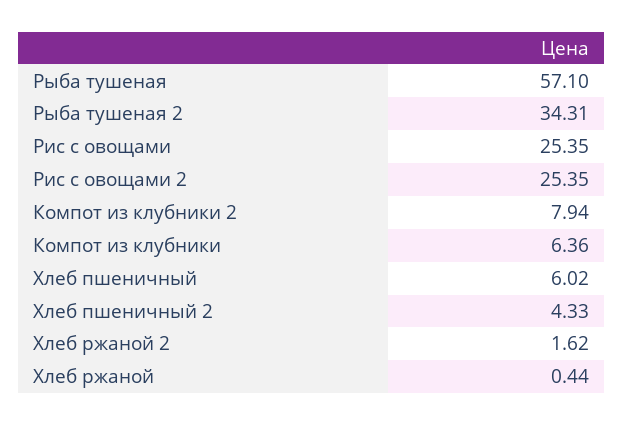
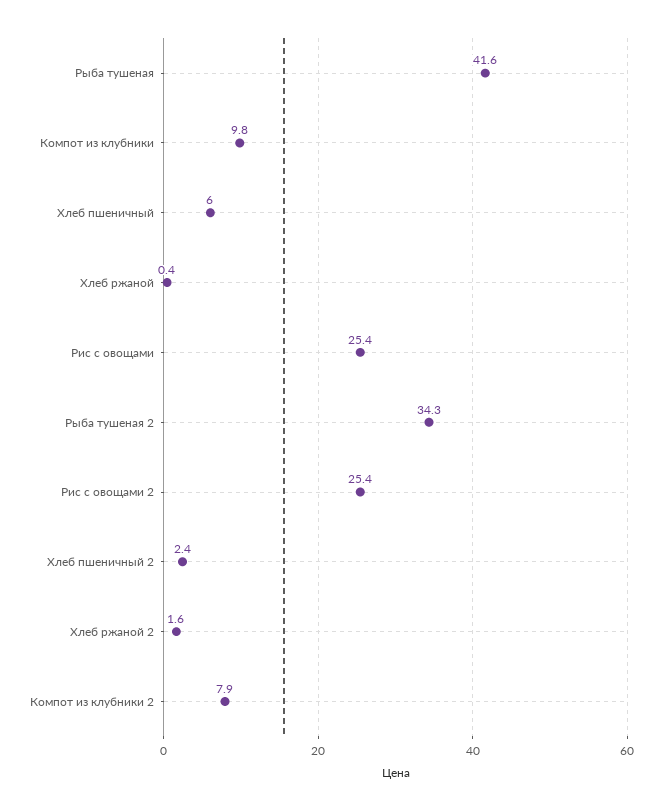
  {
-   "Рыба тушеная": 57.1,
+   "Рыба тушеная": 41.6,
    "Рыба тушеная 2": 34.31,
    "Рис с овощами": 25.35,
    "Рис с овощами 2": 25.35,
    "Компот из клубники 2": 7.94,
-   "Компот из клубники": 6.36,
+   "Компот из клубники": 9.8,
    "Хлеб пшеничный": 6.02,
-   "Хлеб пшеничный 2": 4.33,
+   "Хлеб пшеничный 2": 2.4,
    "Хлеб ржаной 2": 1.62,
    "Хлеб ржаной": 0.44
  }

